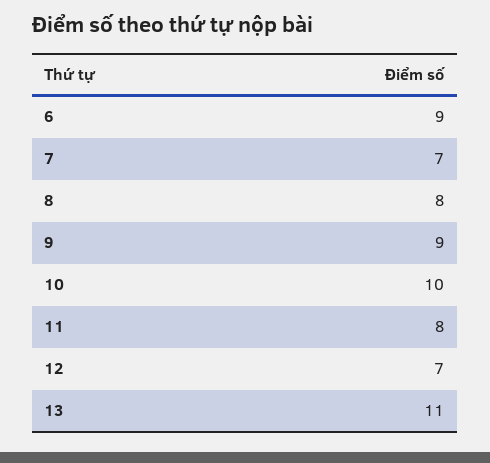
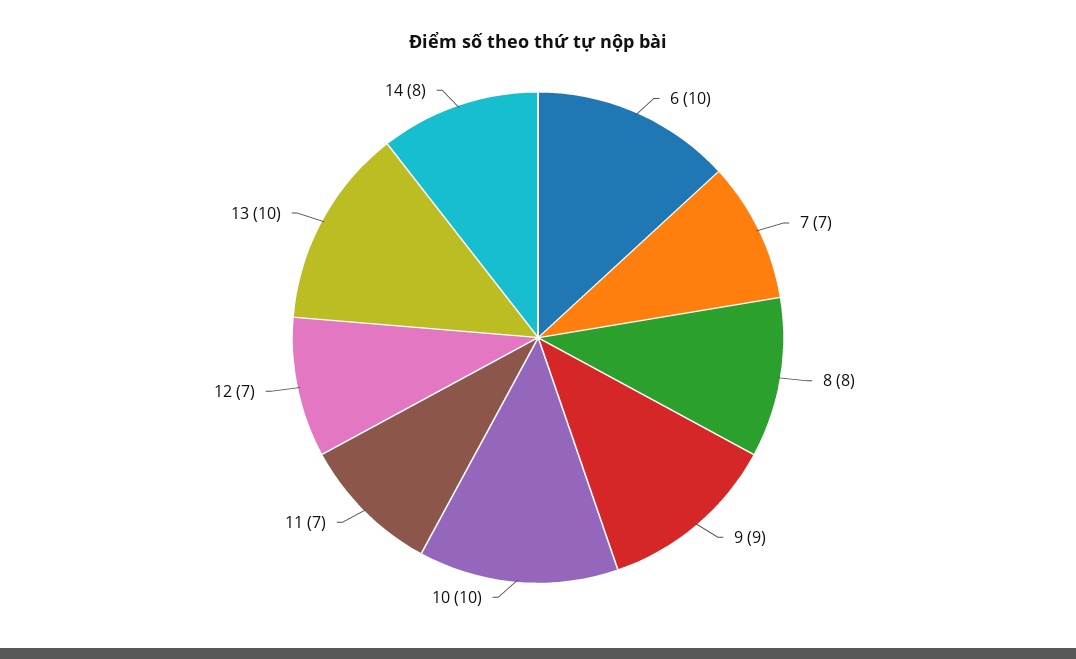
  {
-   "6": 9,
+   "6": 10,
    "7": 7,
    "8": 8,
    "9": 9,
    "10": 10,
-   "11": 8,
+   "11": 7,
    "12": 7,
-   "13": 11
+   "13": 10,
+   "14": 8
  }

